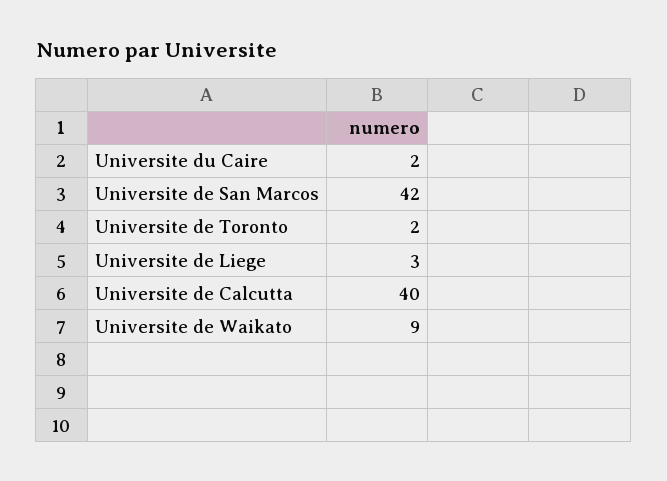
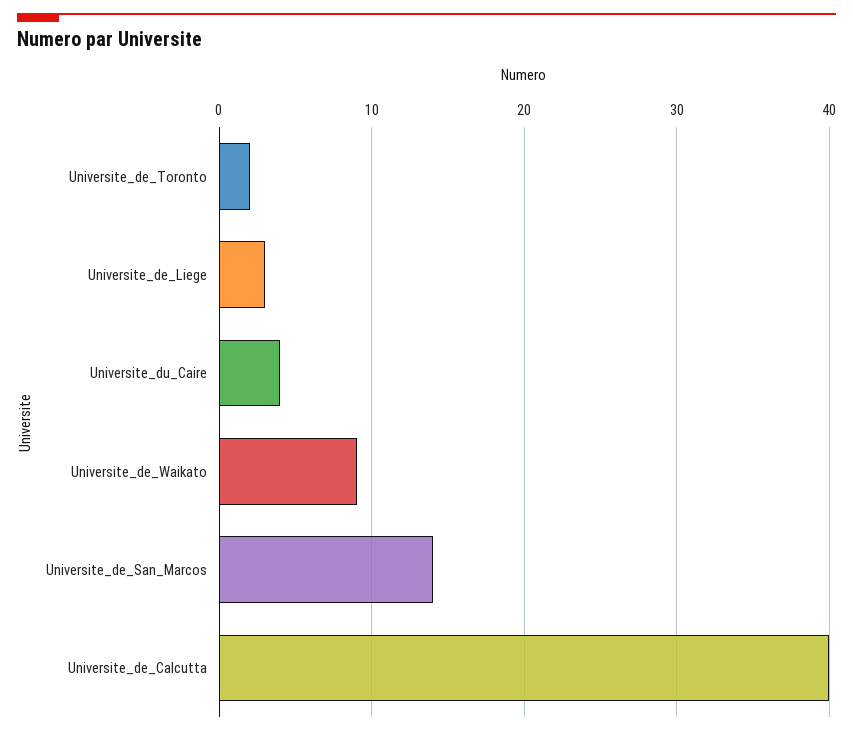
  {
-   "Universite du Caire": 2,
+   "Universite du Caire": 4,
-   "Universite de San Marcos": 42,
+   "Universite de San Marcos": 14,
    "Universite de Toronto": 2,
    "Universite de Liege": 3,
    "Universite de Calcutta": 40,
    "Universite de Waikato": 9
  }

